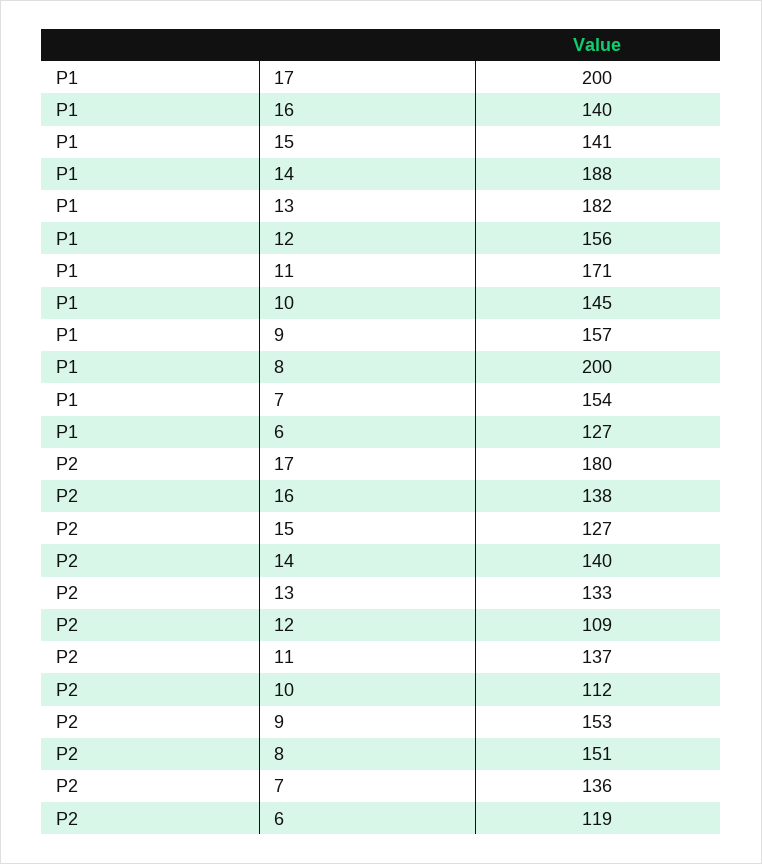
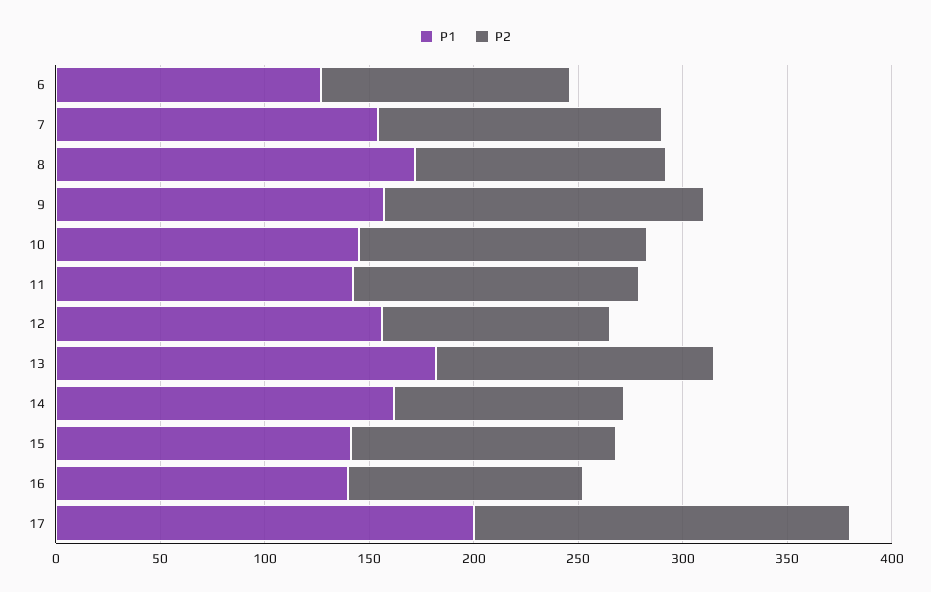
  {
    "P1": {
      "17": 200,
      "16": 140,
      "15": 141,
-     "14": 188,
+     "14": 160,
      "13": 182,
      "12": 156,
-     "11": 171,
+     "11": 140,
      "10": 145,
      "9": 157,
-     "8": 200,
+     "8": 170,
      "7": 154,
      "6": 127
    },
    "P2": {
      "17": 180,
-     "16": 138,
+     "16": 110,
      "15": 127,
-     "14": 140,
+     "14": 110,
      "13": 133,
      "12": 109,
      "11": 137,
-     "10": 112,
+     "10": 140,
      "9": 153,
-     "8": 151,
+     "8": 120,
      "7": 136,
      "6": 119
    }
  }

